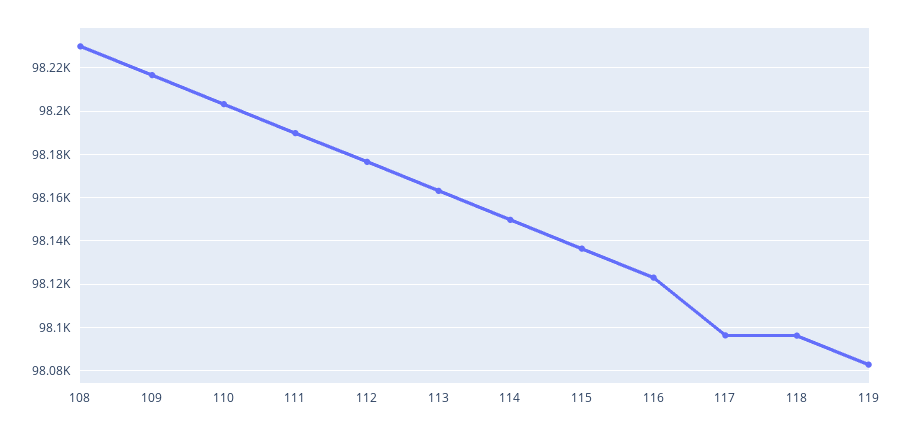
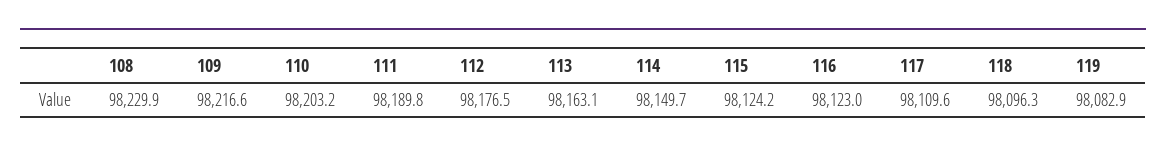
  {
    "108": 98229.9,
    "109": 98216.6,
    "110": 98203.2,
    "111": 98189.8,
    "112": 98176.5,
    "113": 98163.1,
    "114": 98149.7,
-   "115": 98135,
+   "115": 98124.2,
    "116": 98123,
-   "117": 98095,
+   "117": 98109.6,
    "118": 98096.3,
    "119": 98082.9
  }

